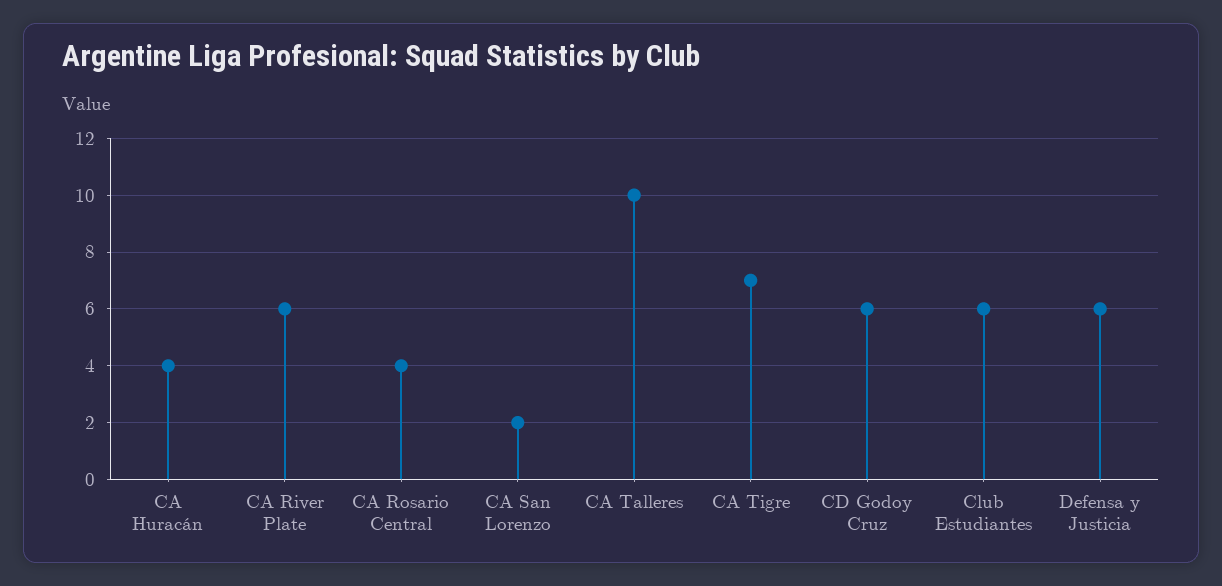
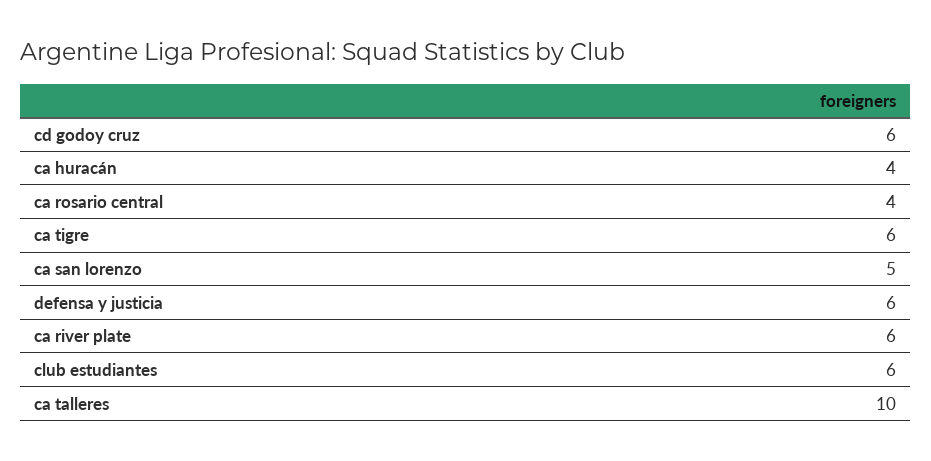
  {
    "CA Huracán": 4,
    "CA River Plate": 6,
    "CA Rosario Central": 4,
-   "CA San Lorenzo": 2,
+   "CA San Lorenzo": 5,
    "CA Talleres": 10,
-   "CA Tigre": 7,
+   "CA Tigre": 6,
    "CD Godoy Cruz": 6,
    "Club Estudiantes": 6,
    "Defensa y Justicia": 6
  }

